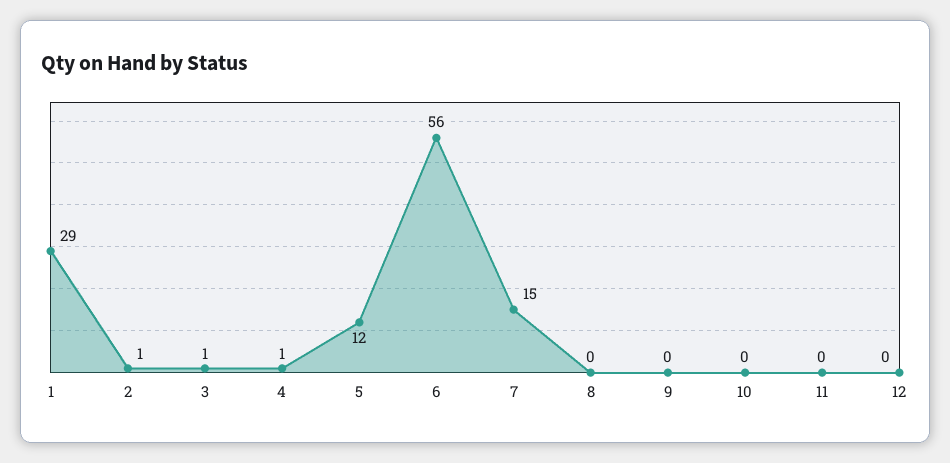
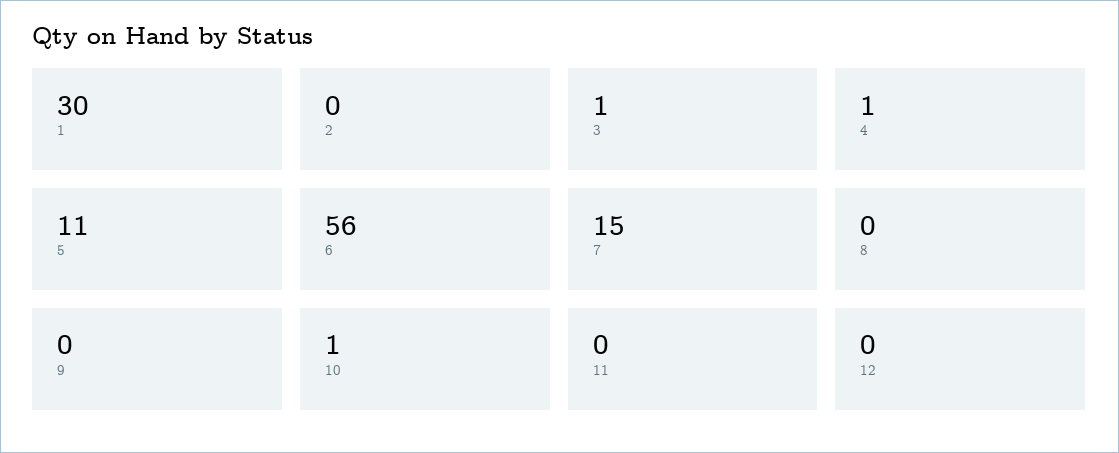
  {
-   "1": 29,
+   "1": 30,
-   "2": 1,
+   "2": 0,
    "3": 1,
    "4": 1,
-   "5": 12,
+   "5": 11,
    "6": 56,
    "7": 15,
    "8": 0,
    "9": 0,
-   "10": 0,
+   "10": 1,
    "11": 0,
    "12": 0
  }

